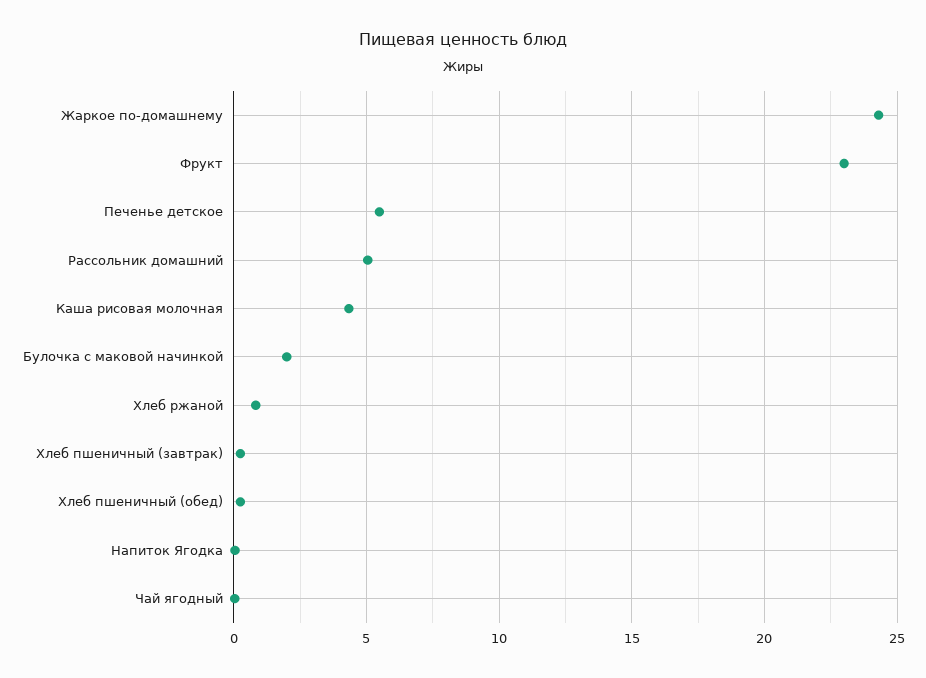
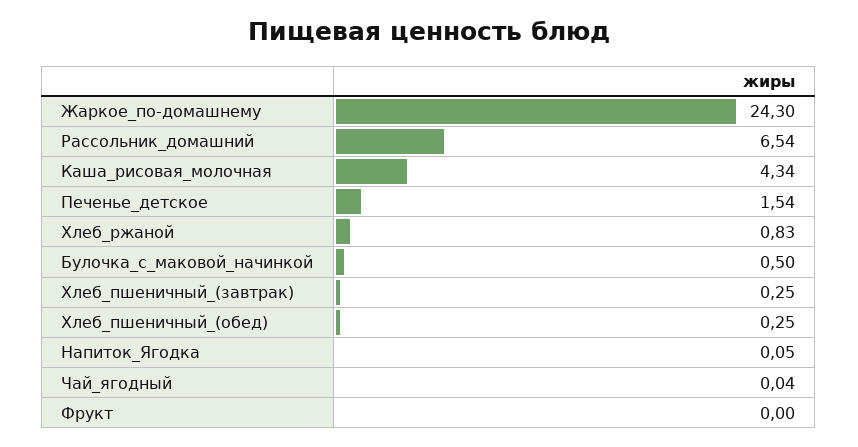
  {
    "Жаркое по-домашнему": 24.3,
-   "Фрукт": 23,
+   "Фрукт": 0,
-   "Печенье детское": 5.5,
+   "Печенье детское": 1.54,
-   "Рассольник домашний": 5,
+   "Рассольник домашний": 6.54,
    "Каша рисовая молочная": 4.34,
-   "Булочка с маковой начинкой": 2,
+   "Булочка с маковой начинкой": 0.5,
    "Хлеб ржаной": 0.83,
    "Хлеб пшеничный (завтрак)": 0.25,
    "Хлеб пшеничный (обед)": 0.25,
    "Напиток Ягодка": 0.05,
    "Чай ягодный": 0.04
  }

